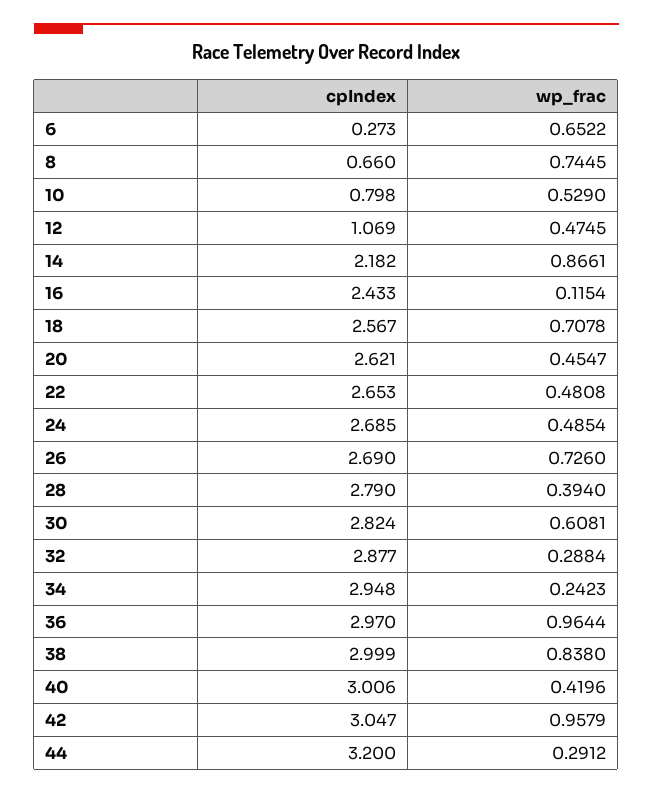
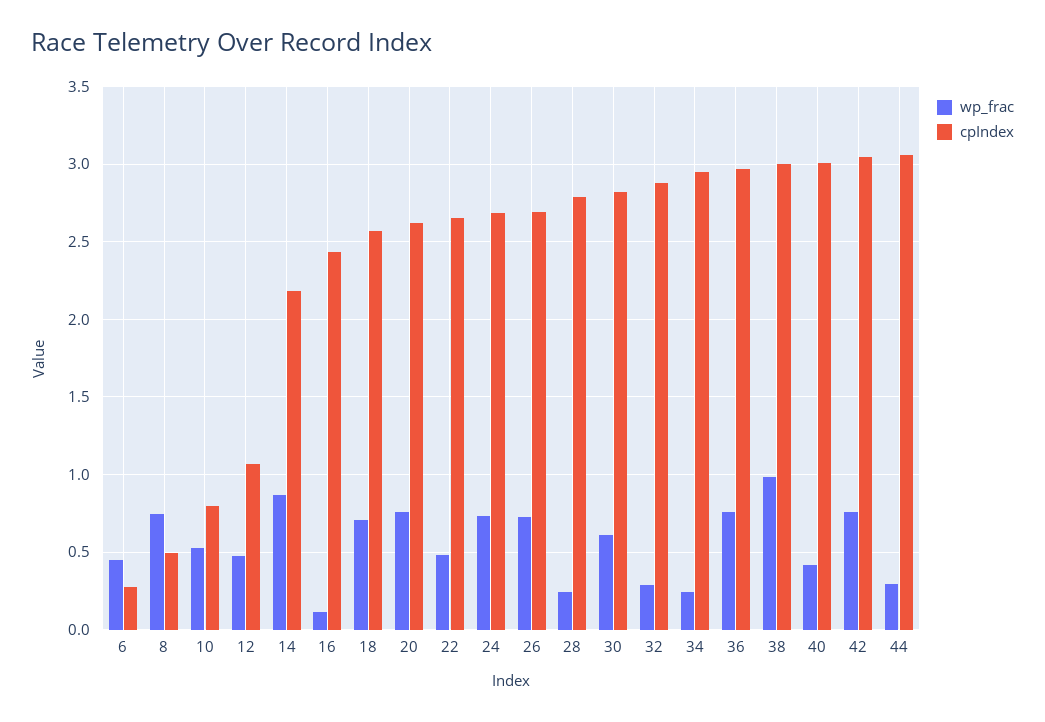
  {
    "cpIndex": {
      "6": 0.273,
-     "8": 0.66,
+     "8": 0.5,
      "10": 0.798,
      "12": 1.069,
      "14": 2.182,
      "16": 2.433,
      "18": 2.567,
      "20": 2.621,
      "22": 2.653,
      "24": 2.685,
      "26": 2.69,
      "28": 2.79,
      "30": 2.824,
      "32": 2.877,
      "34": 2.948,
      "36": 2.97,
      "38": 2.999,
      "40": 3.006,
      "42": 3.047,
-     "44": 3.2
+     "44": 3.05
    },
    "wp_frac": {
-     "6": 0.6522,
+     "6": 0.45,
      "8": 0.7445,
      "10": 0.529,
      "12": 0.4745,
      "14": 0.8661,
      "16": 0.1154,
      "18": 0.7078,
-     "20": 0.4547,
+     "20": 0.75,
      "22": 0.4808,
-     "24": 0.4854,
+     "24": 0.75,
      "26": 0.726,
-     "28": 0.394,
+     "28": 0.25,
      "30": 0.6081,
      "32": 0.2884,
      "34": 0.2423,
-     "36": 0.9644,
+     "36": 0.75,
-     "38": 0.838,
+     "38": 1,
      "40": 0.4196,
-     "42": 0.9579,
+     "42": 0.75,
      "44": 0.2912
    }
  }

